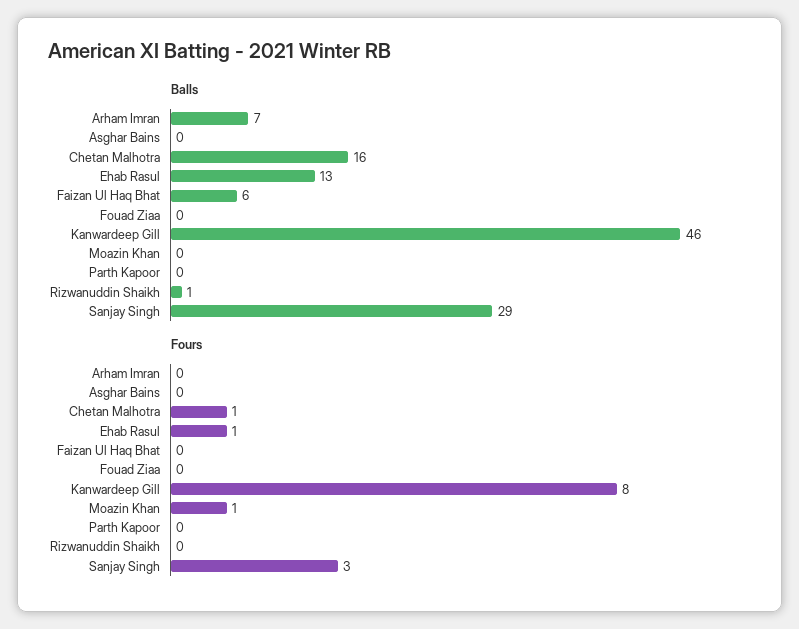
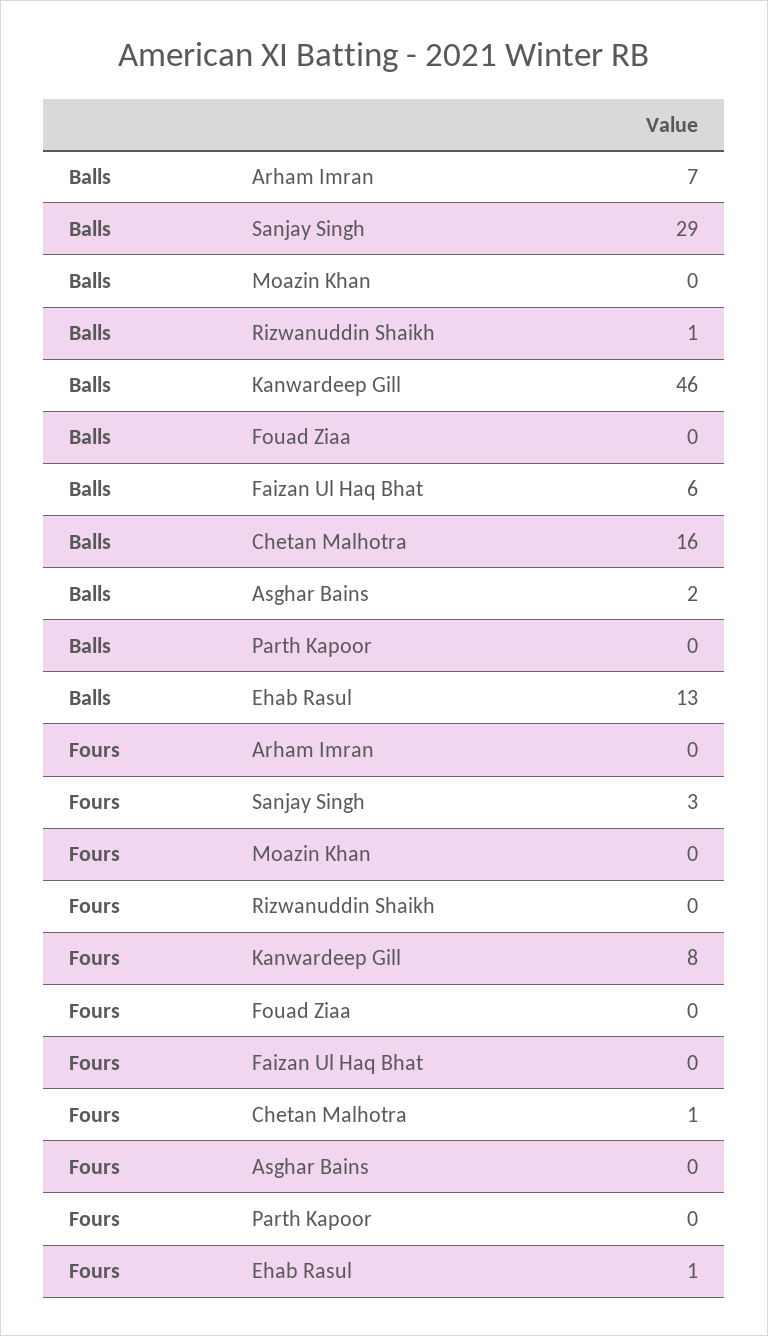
  {
    "Balls": {
      "Arham Imran": 7,
-     "Asghar Bains": 0,
+     "Asghar Bains": 2,
      "Chetan Malhotra": 16,
      "Ehab Rasul": 13,
      "Faizan Ul Haq Bhat": 6,
      "Fouad Ziaa": 0,
      "Kanwardeep Gill": 46,
      "Moazin Khan": 0,
      "Parth Kapoor": 0,
      "Rizwanuddin Shaikh": 1,
      "Sanjay Singh": 29
    },
    "Fours": {
      "Arham Imran": 0,
      "Asghar Bains": 0,
      "Chetan Malhotra": 1,
      "Ehab Rasul": 1,
      "Faizan Ul Haq Bhat": 0,
      "Fouad Ziaa": 0,
      "Kanwardeep Gill": 8,
-     "Moazin Khan": 1,
+     "Moazin Khan": 0,
      "Parth Kapoor": 0,
      "Rizwanuddin Shaikh": 0,
      "Sanjay Singh": 3
    }
  }

